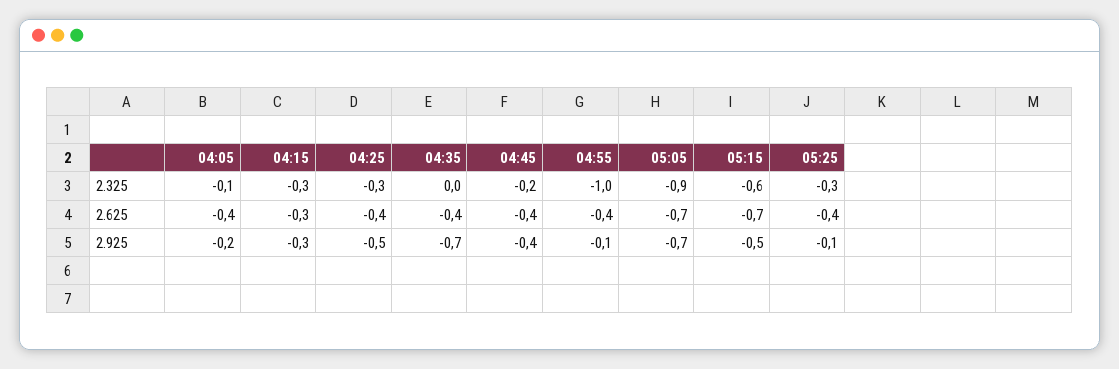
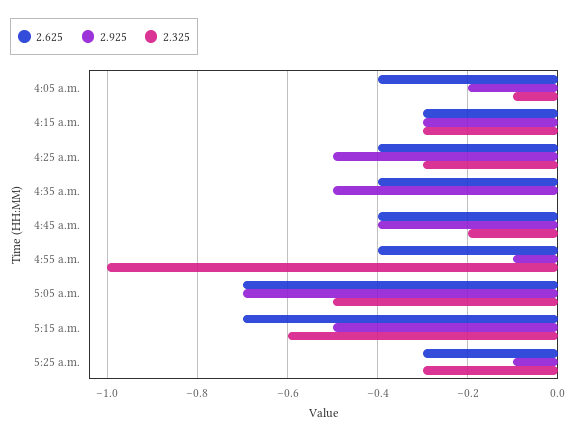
  {
    "2.325": {
      "04:05": -0.1,
      "04:15": -0.3,
      "04:25": -0.3,
      "04:35": 0,
      "04:45": -0.2,
      "04:55": -1,
-     "05:05": -0.9,
+     "05:05": -0.5,
      "05:15": -0.6,
      "05:25": -0.3
    },
    "2.625": {
      "04:05": -0.4,
      "04:15": -0.3,
      "04:25": -0.4,
      "04:35": -0.4,
      "04:45": -0.4,
      "04:55": -0.4,
      "05:05": -0.7,
      "05:15": -0.7,
-     "05:25": -0.4
+     "05:25": -0.3
    },
    "2.925": {
      "04:05": -0.2,
      "04:15": -0.3,
      "04:25": -0.5,
-     "04:35": -0.7,
+     "04:35": -0.5,
      "04:45": -0.4,
      "04:55": -0.1,
      "05:05": -0.7,
      "05:15": -0.5,
      "05:25": -0.1
    }
  }

